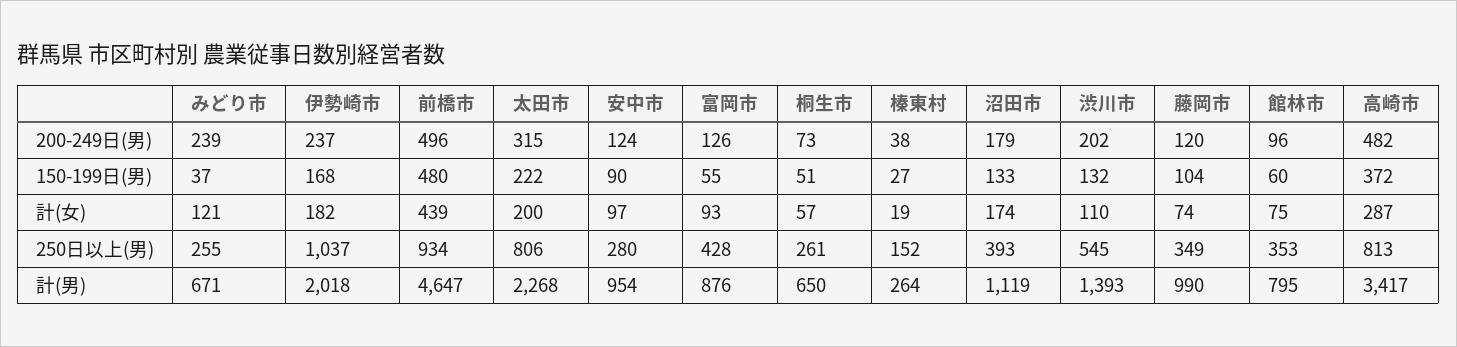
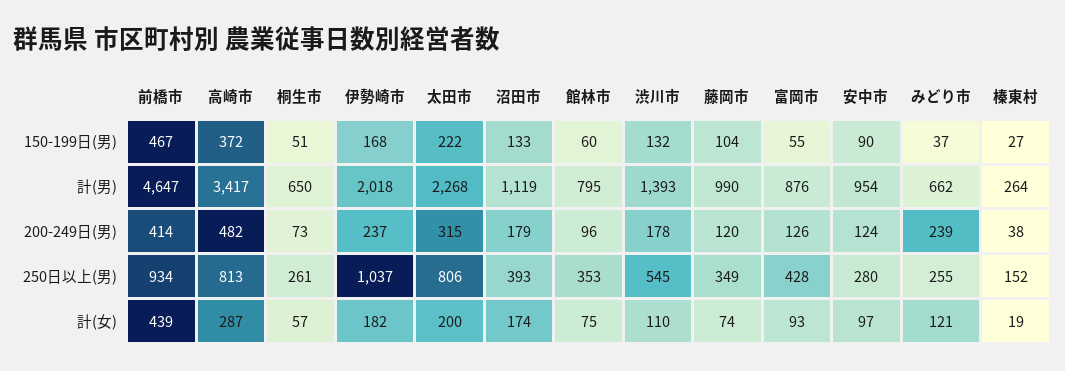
  {
    "みどり市": {
      "200-249日(男)": 239,
      "150-199日(男)": 37,
      "計(女)": 121,
      "250日以上(男)": 255,
-     "計(男)": 671
+     "計(男)": 662
    },
    "伊勢崎市": {
      "200-249日(男)": 237,
      "150-199日(男)": 168,
      "計(女)": 182,
      "250日以上(男)": 1037,
      "計(男)": 2018
    },
    "前橋市": {
-     "200-249日(男)": 496,
+     "200-249日(男)": 414,
-     "150-199日(男)": 480,
+     "150-199日(男)": 467,
      "計(女)": 439,
      "250日以上(男)": 934,
      "計(男)": 4647
    },
    "太田市": {
      "200-249日(男)": 315,
      "150-199日(男)": 222,
      "計(女)": 200,
      "250日以上(男)": 806,
      "計(男)": 2268
    },
    "安中市": {
      "200-249日(男)": 124,
      "150-199日(男)": 90,
      "計(女)": 97,
      "250日以上(男)": 280,
      "計(男)": 954
    },
    "富岡市": {
      "200-249日(男)": 126,
      "150-199日(男)": 55,
      "計(女)": 93,
      "250日以上(男)": 428,
      "計(男)": 876
    },
    "桐生市": {
      "200-249日(男)": 73,
      "150-199日(男)": 51,
      "計(女)": 57,
      "250日以上(男)": 261,
      "計(男)": 650
    },
    "榛東村": {
      "200-249日(男)": 38,
      "150-199日(男)": 27,
      "計(女)": 19,
      "250日以上(男)": 152,
      "計(男)": 264
    },
    "沼田市": {
      "200-249日(男)": 179,
      "150-199日(男)": 133,
      "計(女)": 174,
      "250日以上(男)": 393,
      "計(男)": 1119
    },
    "渋川市": {
-     "200-249日(男)": 202,
+     "200-249日(男)": 178,
      "150-199日(男)": 132,
      "計(女)": 110,
      "250日以上(男)": 545,
      "計(男)": 1393
    },
    "藤岡市": {
      "200-249日(男)": 120,
      "150-199日(男)": 104,
      "計(女)": 74,
      "250日以上(男)": 349,
      "計(男)": 990
    },
    "館林市": {
      "200-249日(男)": 96,
      "150-199日(男)": 60,
      "計(女)": 75,
      "250日以上(男)": 353,
      "計(男)": 795
    },
    "高崎市": {
      "200-249日(男)": 482,
      "150-199日(男)": 372,
      "計(女)": 287,
      "250日以上(男)": 813,
      "計(男)": 3417
    }
  }

